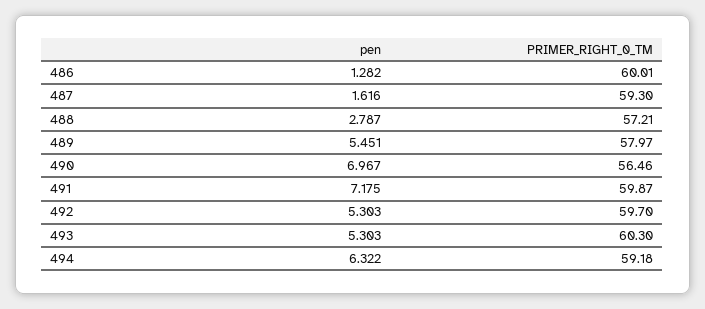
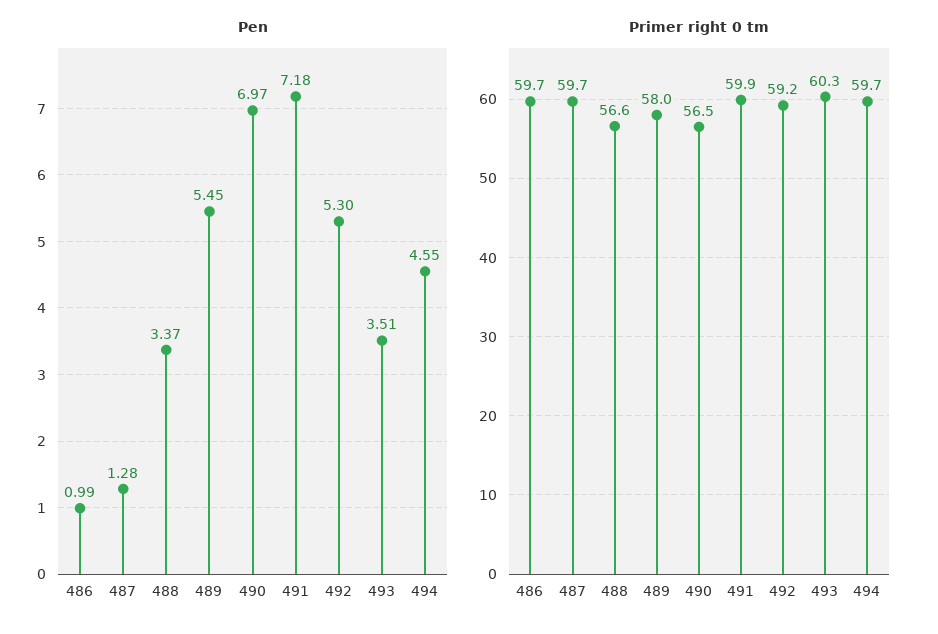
  {
    "pen": {
-     "486": 1.282,
+     "486": 0.99,
-     "487": 1.616,
+     "487": 1.28,
-     "488": 2.787,
+     "488": 3.37,
      "489": 5.451,
      "490": 6.967,
      "491": 7.175,
      "492": 5.303,
-     "493": 5.303,
+     "493": 3.51,
-     "494": 6.322
+     "494": 4.55
    },
    "PRIMER_RIGHT_0_TM": {
-     "486": 60.01,
+     "486": 59.7,
-     "487": 59.3,
+     "487": 59.7,
-     "488": 57.21,
+     "488": 56.6,
      "489": 57.97,
      "490": 56.46,
      "491": 59.87,
-     "492": 59.7,
+     "492": 59.2,
      "493": 60.3,
-     "494": 59.18
+     "494": 59.7
    }
  }

